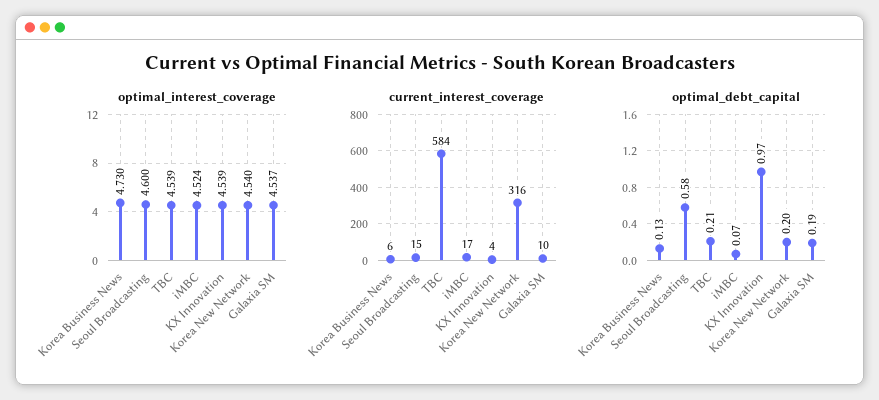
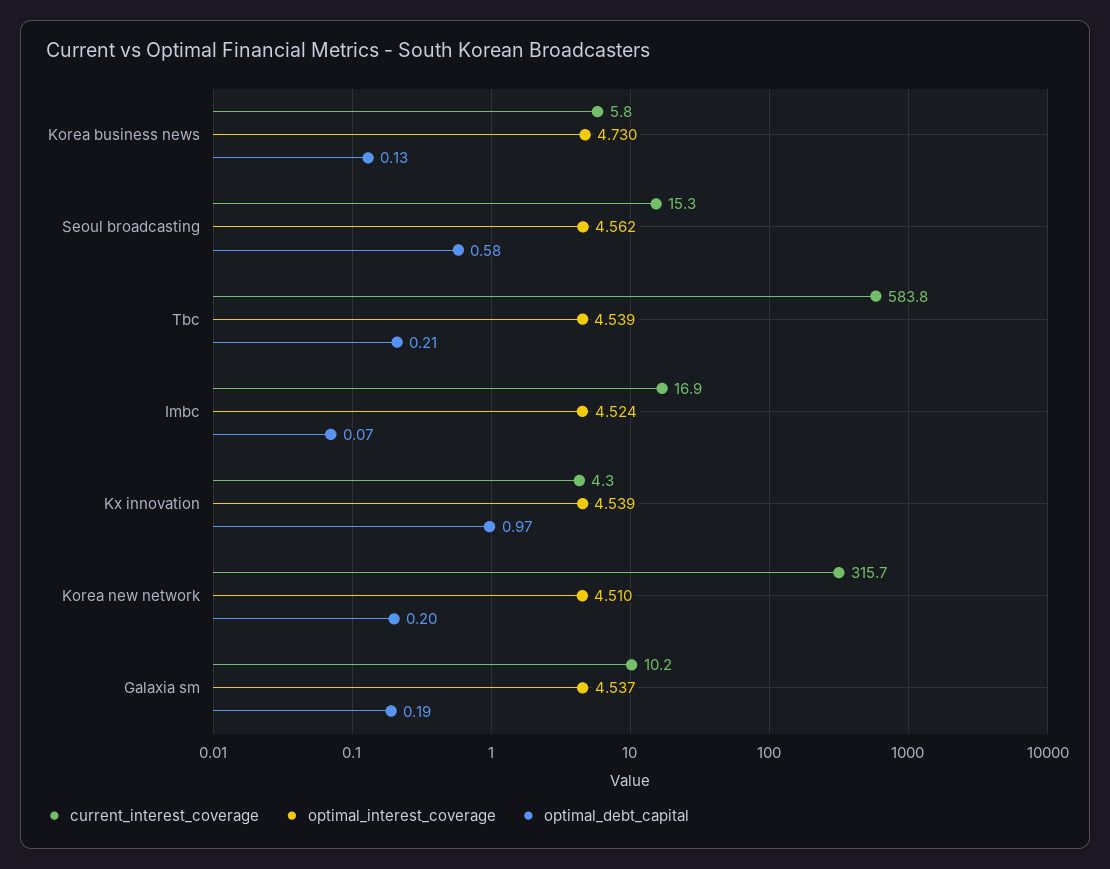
  {
    "optimal_interest_coverage": {
      "Korea Business News": 4.73,
-     "Seoul Broadcasting": 4.6,
+     "Seoul Broadcasting": 4.562,
      "TBC": 4.539,
      "iMBC": 4.524,
      "KX Innovation": 4.539,
-     "Korea New Network": 4.54,
+     "Korea New Network": 4.51,
      "Galaxia SM": 4.537
    },
    "current_interest_coverage": {
      "Korea Business News": 5.8,
      "Seoul Broadcasting": 15.3,
      "TBC": 583.8,
      "iMBC": 16.9,
      "KX Innovation": 4.3,
      "Korea New Network": 315.7,
      "Galaxia SM": 10.2
    },
    "optimal_debt_capital": {
      "Korea Business News": 0.13,
      "Seoul Broadcasting": 0.58,
      "TBC": 0.21,
      "iMBC": 0.07,
      "KX Innovation": 0.97,
      "Korea New Network": 0.2,
      "Galaxia SM": 0.19
    }
  }

